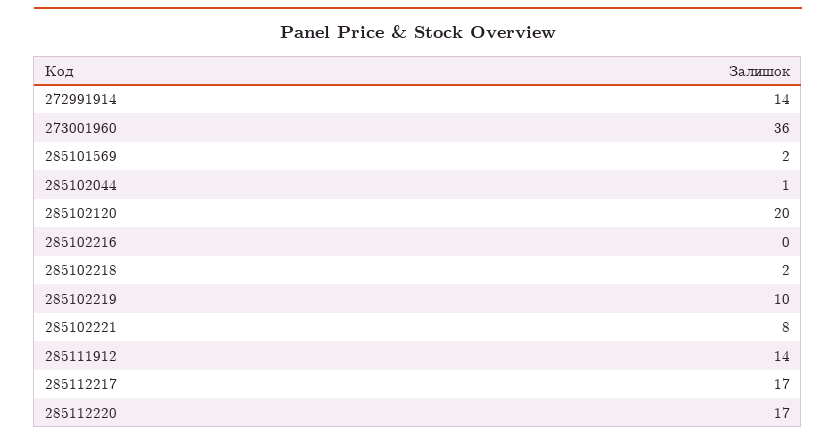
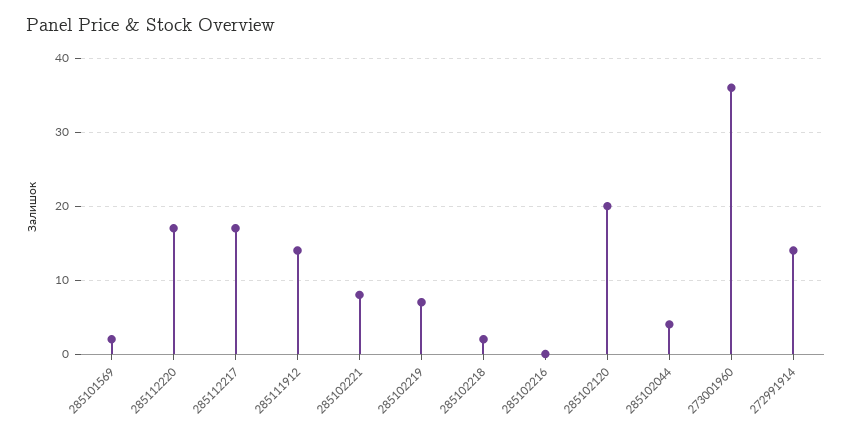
  {
    "272991914": 14,
    "273001960": 36,
    "285101569": 2,
-   "285102044": 1,
+   "285102044": 4,
    "285102120": 20,
    "285102216": 0,
    "285102218": 2,
-   "285102219": 10,
+   "285102219": 7,
    "285102221": 8,
    "285111912": 14,
    "285112217": 17,
    "285112220": 17
  }

